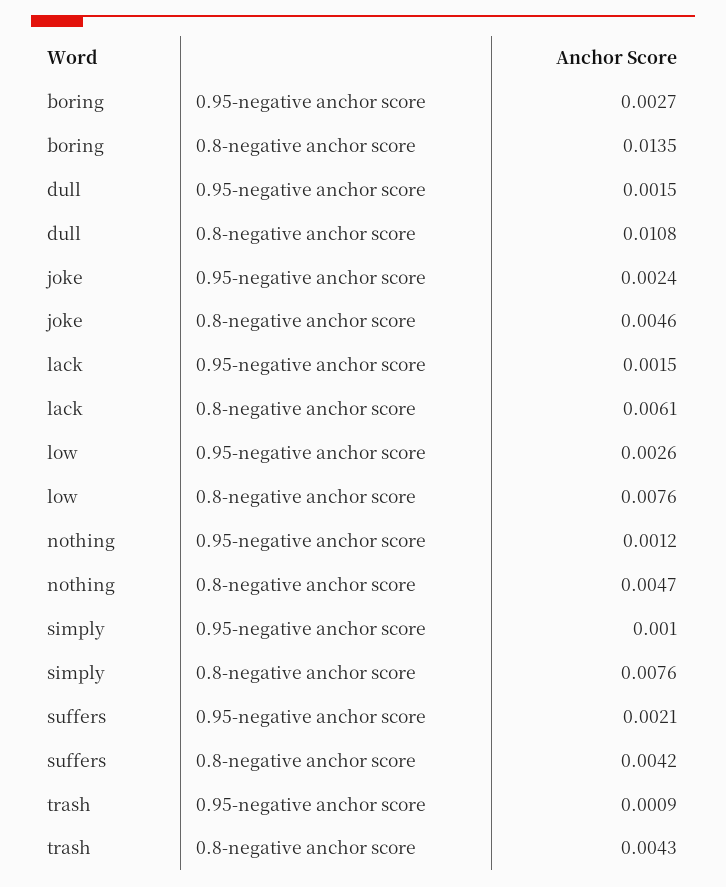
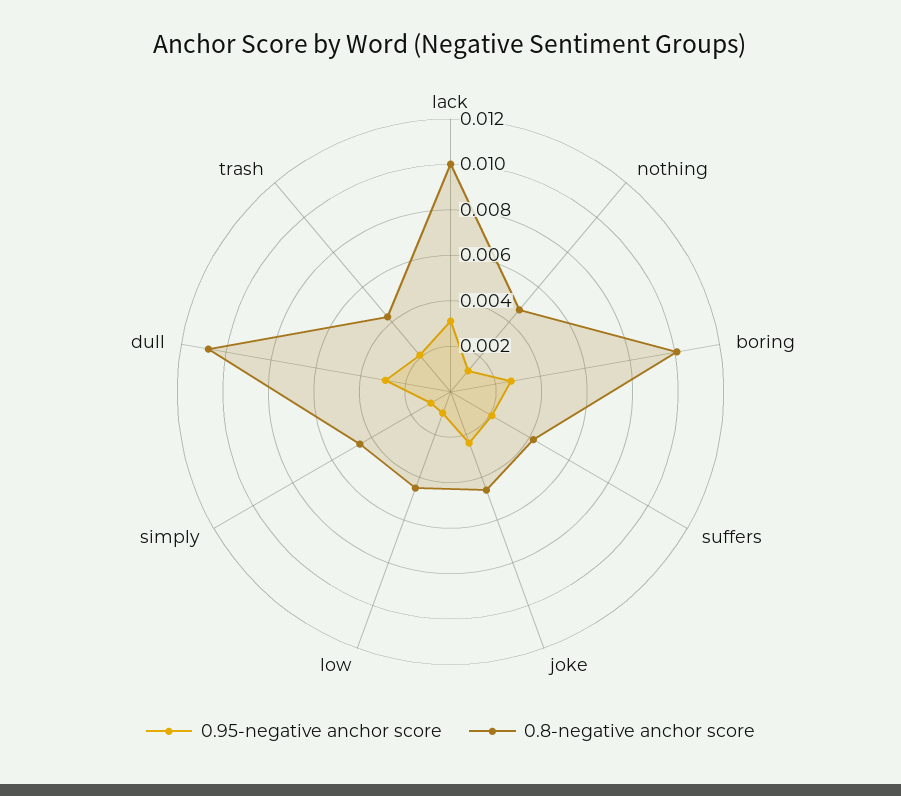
  {
    "0.95-negative anchor score": {
      "boring": 0.0027,
-     "dull": 0.0015,
+     "dull": 0.003,
      "joke": 0.0024,
-     "lack": 0.0015,
+     "lack": 0.003,
-     "low": 0.0026,
+     "low": 0.001,
      "nothing": 0.0012,
      "simply": 0.001,
      "suffers": 0.0021,
-     "trash": 0.0009
+     "trash": 0.002
    },
    "0.8-negative anchor score": {
-     "boring": 0.0135,
+     "boring": 0.01,
      "dull": 0.0108,
      "joke": 0.0046,
-     "lack": 0.0061,
+     "lack": 0.01,
-     "low": 0.0076,
+     "low": 0.0045,
      "nothing": 0.0047,
-     "simply": 0.0076,
+     "simply": 0.0045,
      "suffers": 0.0042,
      "trash": 0.0043
    }
  }

